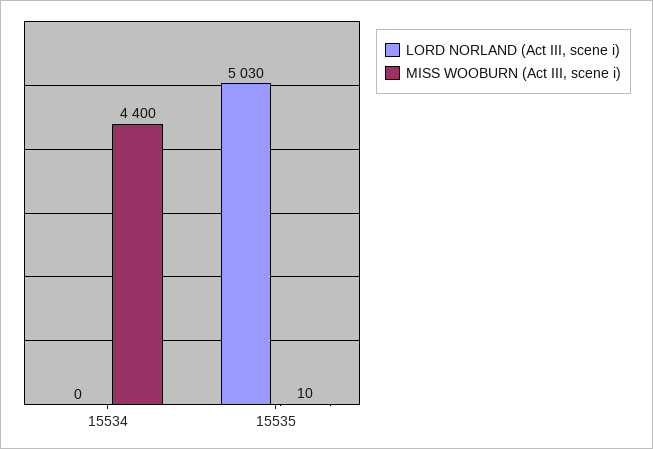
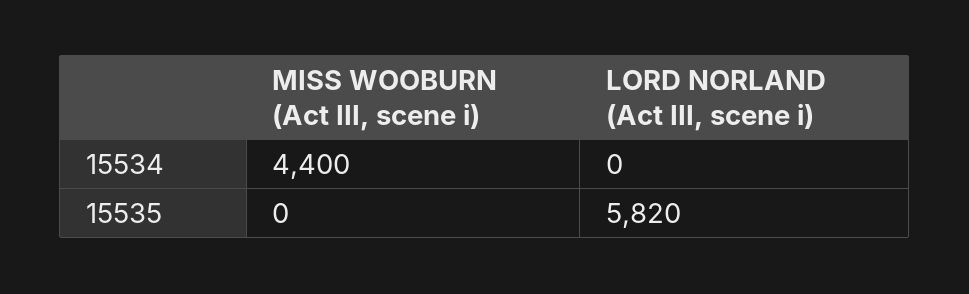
  {
    "LORD NORLAND (Act III, scene i)": {
      "15534": 0,
-     "15535": 5030
+     "15535": 5820
    },
    "MISS WOOBURN (Act III, scene i)": {
      "15534": 4400,
-     "15535": 10
+     "15535": 0
    }
  }

